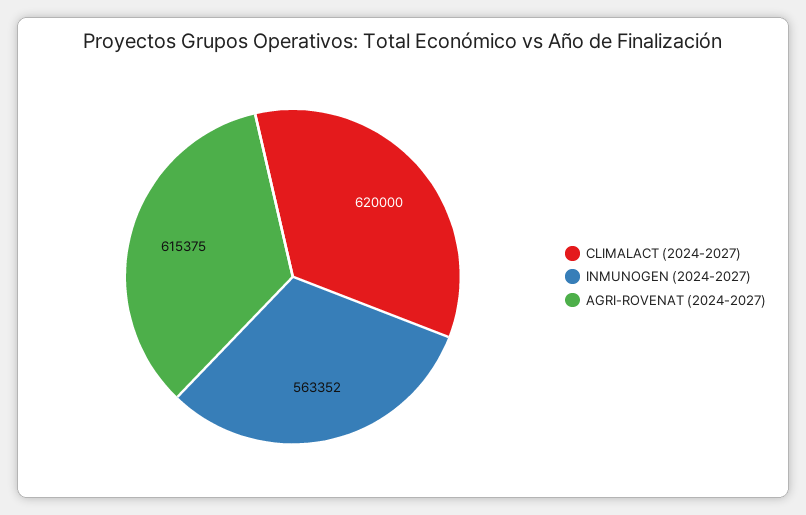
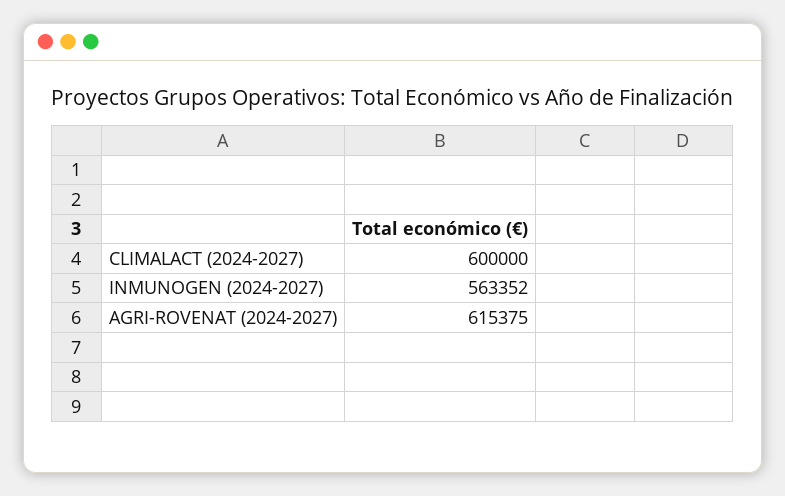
  {
-   "CLIMALACT (2024-2027)": 620000,
+   "CLIMALACT (2024-2027)": 600000,
    "INMUNOGEN (2024-2027)": 563352,
    "AGRI-ROVENAT (2024-2027)": 615375
  }

